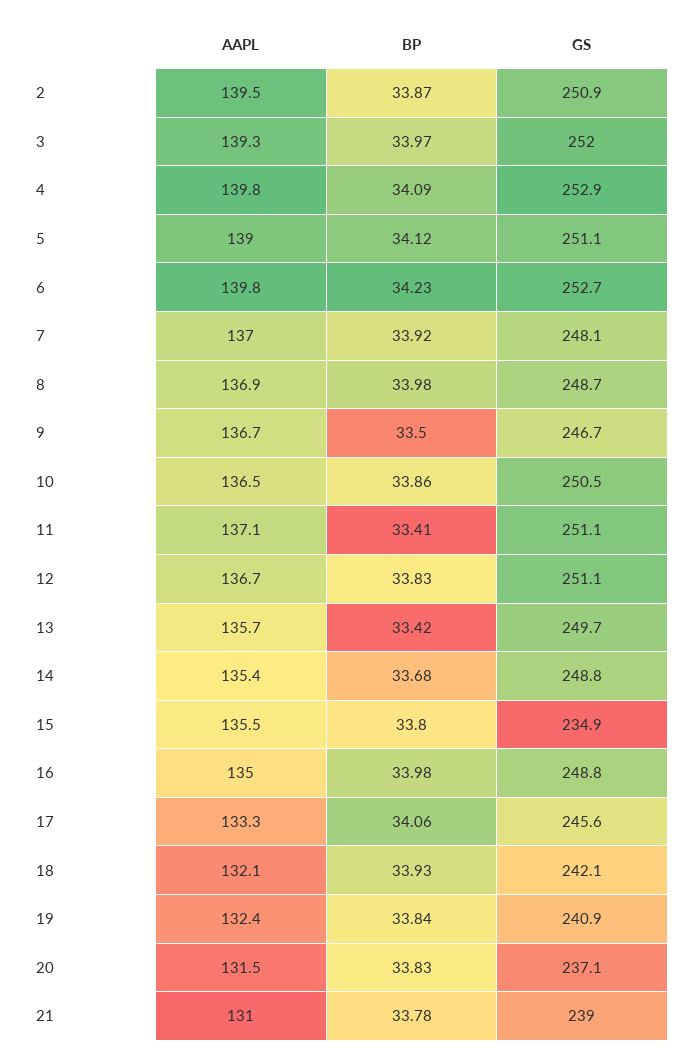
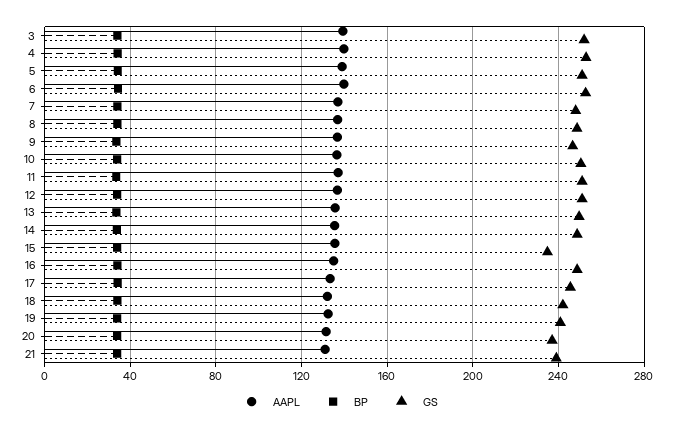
  {
    "AAPL": {
-     "2": 139.5,
      "3": 139.3,
      "4": 139.8,
      "5": 139,
      "6": 139.8,
      "7": 137,
      "8": 136.9,
      "9": 136.7,
      "10": 136.5,
      "11": 137.1,
      "12": 136.7,
      "13": 135.7,
      "14": 135.4,
      "15": 135.5,
      "16": 135,
      "17": 133.3,
      "18": 132.1,
      "19": 132.4,
      "20": 131.5,
      "21": 131
    },
    "BP": {
-     "2": 33.87,
      "3": 33.97,
      "4": 34.09,
      "5": 34.12,
      "6": 34.23,
      "7": 33.92,
      "8": 33.98,
      "9": 33.5,
      "10": 33.86,
      "11": 33.41,
      "12": 33.83,
      "13": 33.42,
      "14": 33.68,
      "15": 33.8,
      "16": 33.98,
      "17": 34.06,
      "18": 33.93,
      "19": 33.84,
      "20": 33.83,
      "21": 33.78
    },
    "GS": {
-     "2": 250.9,
      "3": 252,
      "4": 252.9,
      "5": 251.1,
      "6": 252.7,
      "7": 248.1,
      "8": 248.7,
      "9": 246.7,
      "10": 250.5,
      "11": 251.1,
      "12": 251.1,
      "13": 249.7,
      "14": 248.8,
      "15": 234.9,
      "16": 248.8,
      "17": 245.6,
      "18": 242.1,
      "19": 240.9,
      "20": 237.1,
      "21": 239
    }
  }

